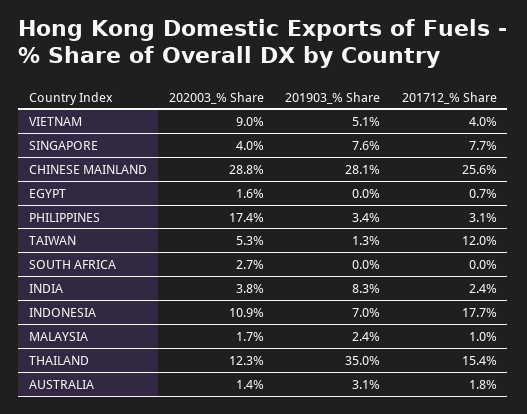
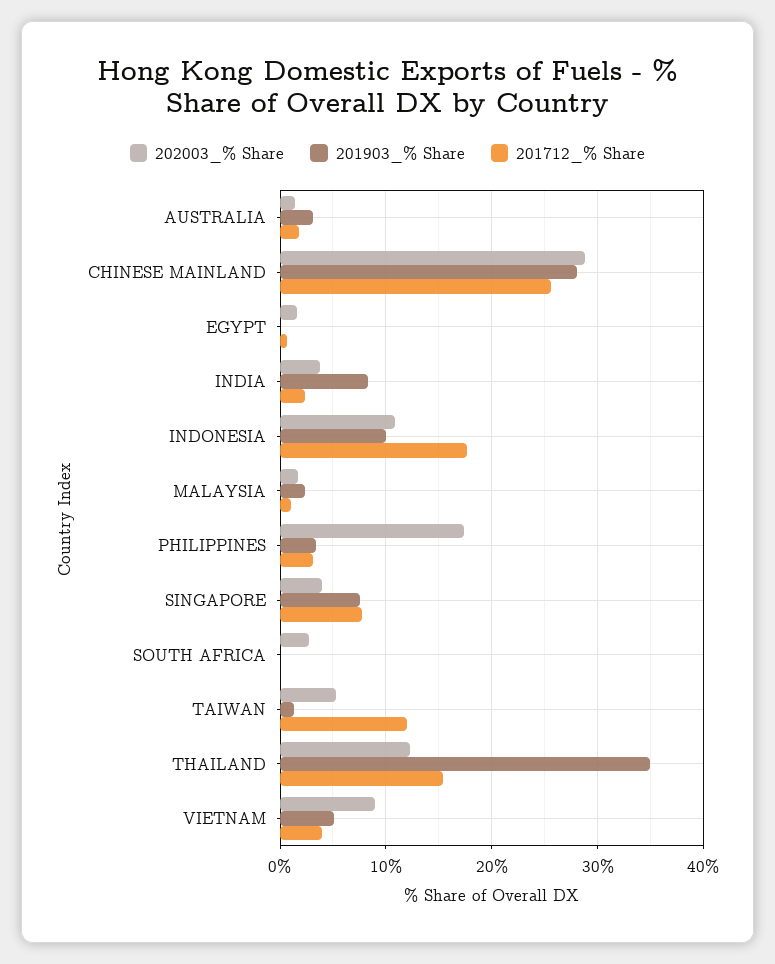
  {
    "202003_% Share": {
      "VIETNAM": 9,
      "SINGAPORE": 4,
      "CHINESE MAINLAND": 28.8,
      "EGYPT": 1.6,
      "PHILIPPINES": 17.4,
      "TAIWAN": 5.3,
      "SOUTH AFRICA": 2.7,
      "INDIA": 3.8,
      "INDONESIA": 10.9,
      "MALAYSIA": 1.7,
      "THAILAND": 12.3,
      "AUSTRALIA": 1.4
    },
    "201903_% Share": {
      "VIETNAM": 5.1,
      "SINGAPORE": 7.6,
      "CHINESE MAINLAND": 28.1,
      "EGYPT": 0,
      "PHILIPPINES": 3.4,
      "TAIWAN": 1.3,
      "SOUTH AFRICA": 0,
      "INDIA": 8.3,
-     "INDONESIA": 7,
+     "INDONESIA": 10,
      "MALAYSIA": 2.4,
      "THAILAND": 35,
      "AUSTRALIA": 3.1
    },
    "201712_% Share": {
      "VIETNAM": 4,
      "SINGAPORE": 7.7,
      "CHINESE MAINLAND": 25.6,
      "EGYPT": 0.7,
      "PHILIPPINES": 3.1,
      "TAIWAN": 12,
      "SOUTH AFRICA": 0,
      "INDIA": 2.4,
      "INDONESIA": 17.7,
      "MALAYSIA": 1,
      "THAILAND": 15.4,
      "AUSTRALIA": 1.8
    }
  }

